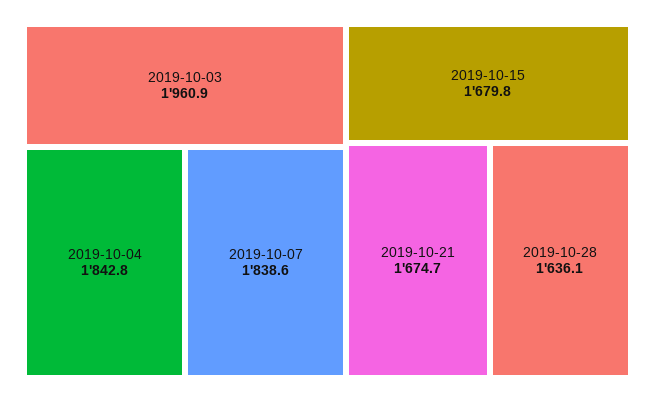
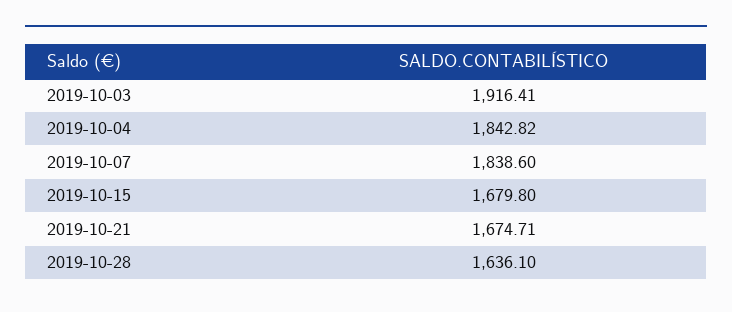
  {
-   "2019-10-03": 1960.9,
+   "2019-10-03": 1916.41,
    "2019-10-04": 1842.82,
    "2019-10-07": 1838.6,
    "2019-10-15": 1679.8,
    "2019-10-21": 1674.71,
    "2019-10-28": 1636.1
  }

